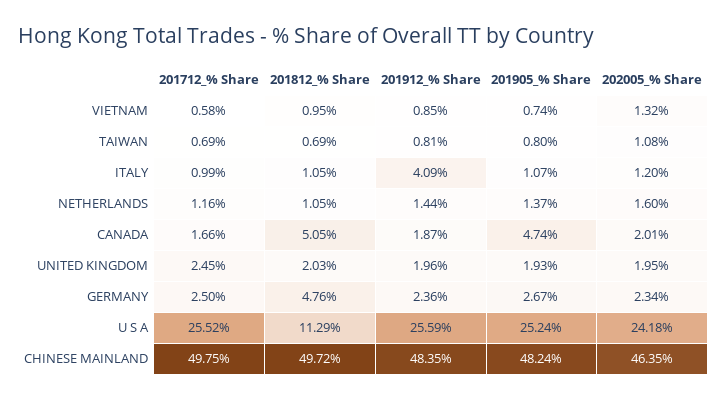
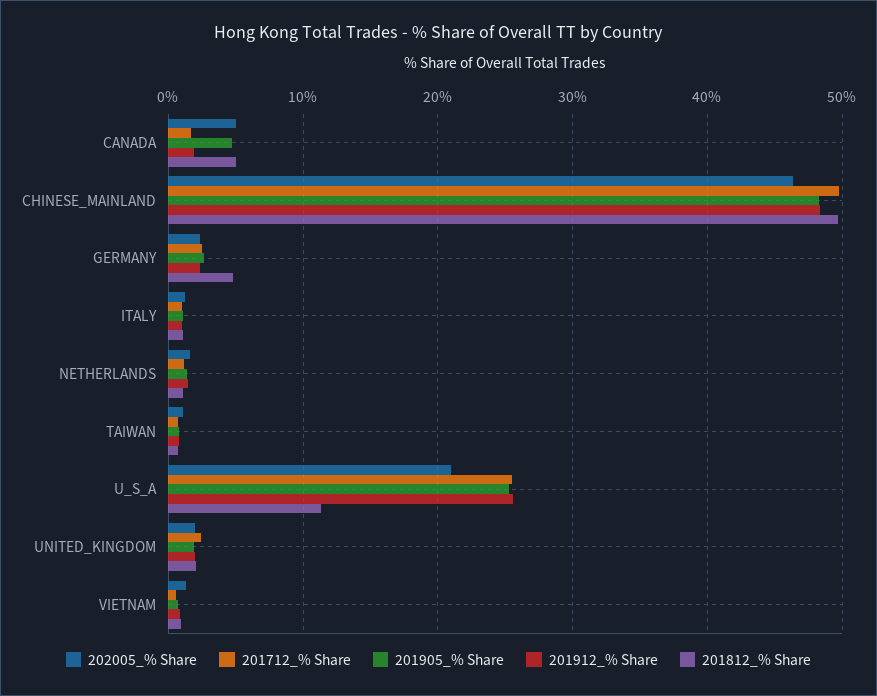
  {
    "201712_% Share": {
      "VIETNAM": 0.58,
      "TAIWAN": 0.69,
      "ITALY": 0.99,
      "NETHERLANDS": 1.16,
      "CANADA": 1.66,
      "UNITED KINGDOM": 2.45,
      "GERMANY": 2.5,
      "U S A": 25.52,
      "CHINESE MAINLAND": 49.75
    },
    "201812_% Share": {
      "VIETNAM": 0.95,
      "TAIWAN": 0.69,
      "ITALY": 1.05,
      "NETHERLANDS": 1.05,
      "CANADA": 5.05,
      "UNITED KINGDOM": 2.03,
      "GERMANY": 4.76,
      "U S A": 11.29,
      "CHINESE MAINLAND": 49.72
    },
    "201912_% Share": {
      "VIETNAM": 0.85,
      "TAIWAN": 0.81,
-     "ITALY": 4.09,
+     "ITALY": 1,
      "NETHERLANDS": 1.44,
      "CANADA": 1.87,
      "UNITED KINGDOM": 1.96,
      "GERMANY": 2.36,
      "U S A": 25.59,
      "CHINESE MAINLAND": 48.35
    },
    "201905_% Share": {
      "VIETNAM": 0.74,
      "TAIWAN": 0.8,
      "ITALY": 1.07,
      "NETHERLANDS": 1.37,
      "CANADA": 4.74,
      "UNITED KINGDOM": 1.93,
      "GERMANY": 2.67,
      "U S A": 25.24,
      "CHINESE MAINLAND": 48.24
    },
    "202005_% Share": {
      "VIETNAM": 1.32,
      "TAIWAN": 1.08,
      "ITALY": 1.2,
      "NETHERLANDS": 1.6,
-     "CANADA": 2.01,
+     "CANADA": 5,
      "UNITED KINGDOM": 1.95,
      "GERMANY": 2.34,
-     "U S A": 24.18,
+     "U S A": 21,
      "CHINESE MAINLAND": 46.35
    }
  }

